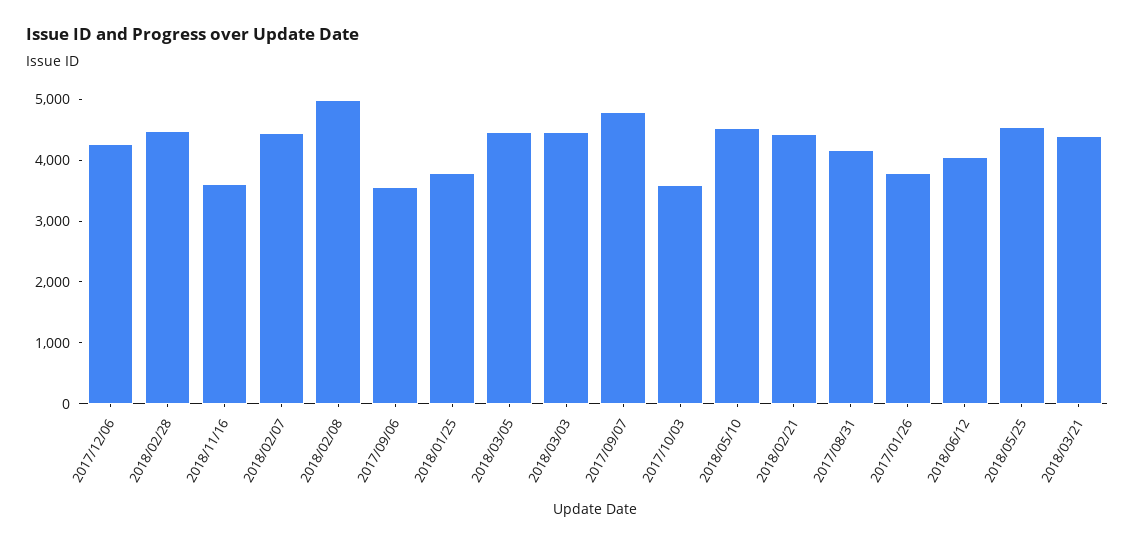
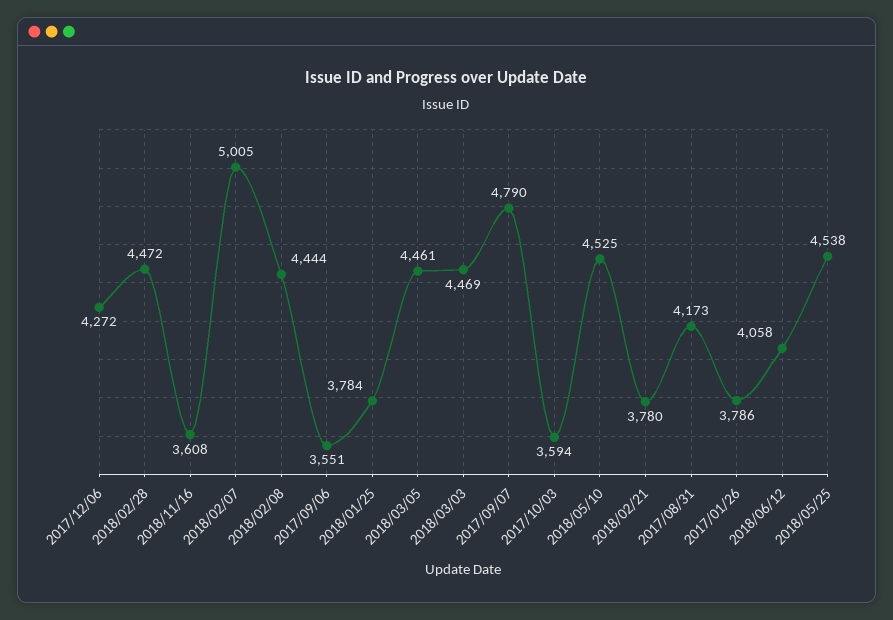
  {
    "2017/12/06": 4272,
    "2018/02/28": 4472,
    "2018/11/16": 3608,
-   "2018/02/07": 4400,
+   "2018/02/07": 5005,
-   "2018/02/08": 5000,
+   "2018/02/08": 4444,
    "2017/09/06": 3551,
    "2018/01/25": 3784,
    "2018/03/05": 4461,
    "2018/03/03": 4469,
    "2017/09/07": 4790,
    "2017/10/03": 3594,
    "2018/05/10": 4525,
-   "2018/02/21": 4400,
+   "2018/02/21": 3780,
    "2017/08/31": 4173,
    "2017/01/26": 3786,
    "2018/06/12": 4058,
-   "2018/05/25": 4538,
+   "2018/05/25": 4538
-   "2018/03/21": 4400
  }

